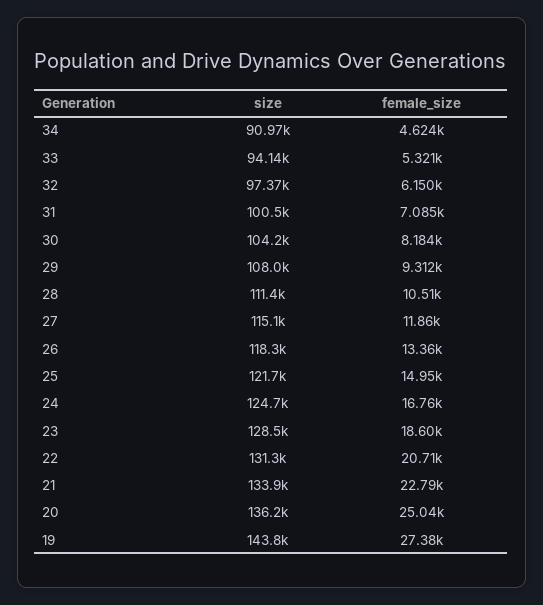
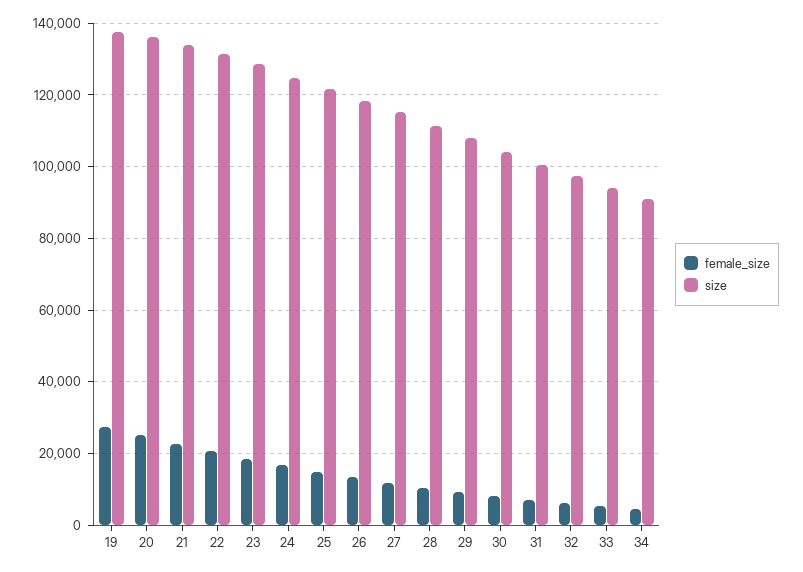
  {
    "size": {
      "34": 90970,
      "33": 94140,
      "32": 97370,
      "31": 100500,
      "30": 104200,
      "29": 108000,
      "28": 111400,
      "27": 115100,
      "26": 118300,
      "25": 121700,
      "24": 124700,
      "23": 128500,
      "22": 131300,
      "21": 133900,
      "20": 136200,
-     "19": 143800
+     "19": 138000
    },
    "female_size": {
      "34": 4624,
      "33": 5321,
      "32": 6150,
      "31": 7085,
      "30": 8184,
      "29": 9312,
      "28": 10510,
      "27": 11860,
      "26": 13360,
      "25": 14950,
      "24": 16760,
      "23": 18600,
      "22": 20710,
      "21": 22790,
      "20": 25040,
      "19": 27380
    }
  }

